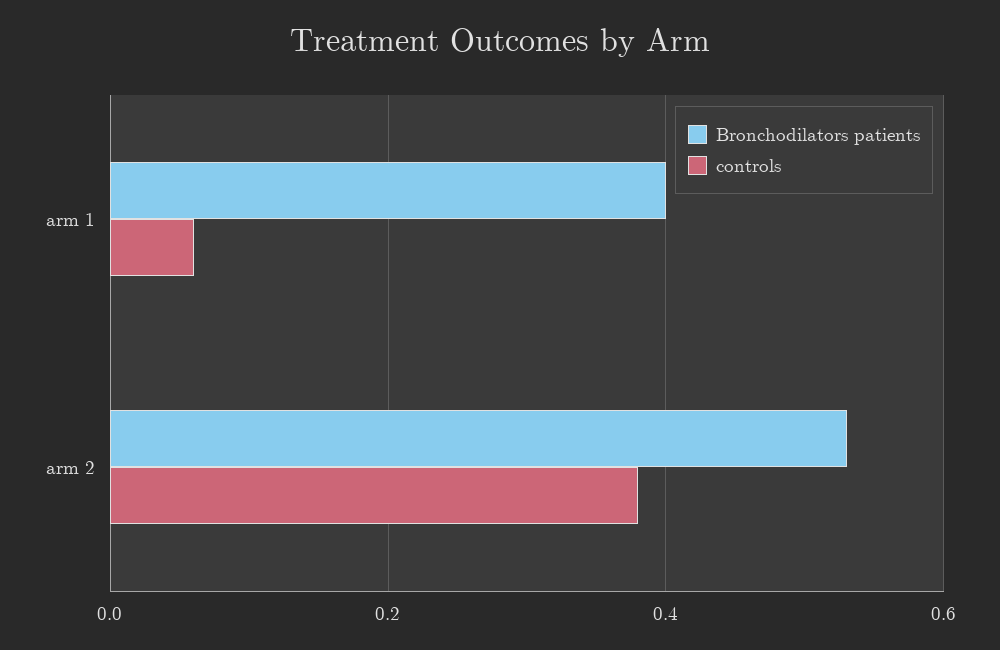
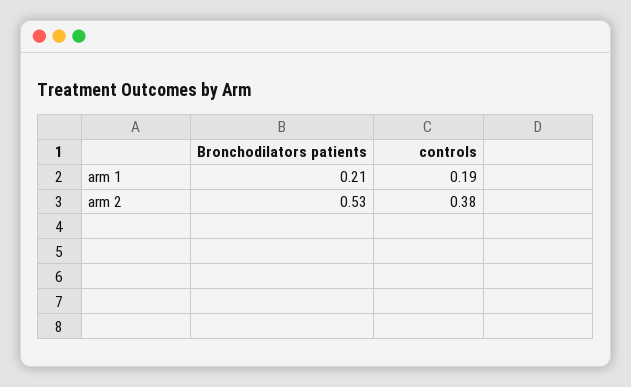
  {
    "Bronchodilators patients": {
-     "arm 1": 0.4,
+     "arm 1": 0.21,
      "arm 2": 0.53
    },
    "controls": {
-     "arm 1": 0.05,
+     "arm 1": 0.19,
      "arm 2": 0.38
    }
  }

